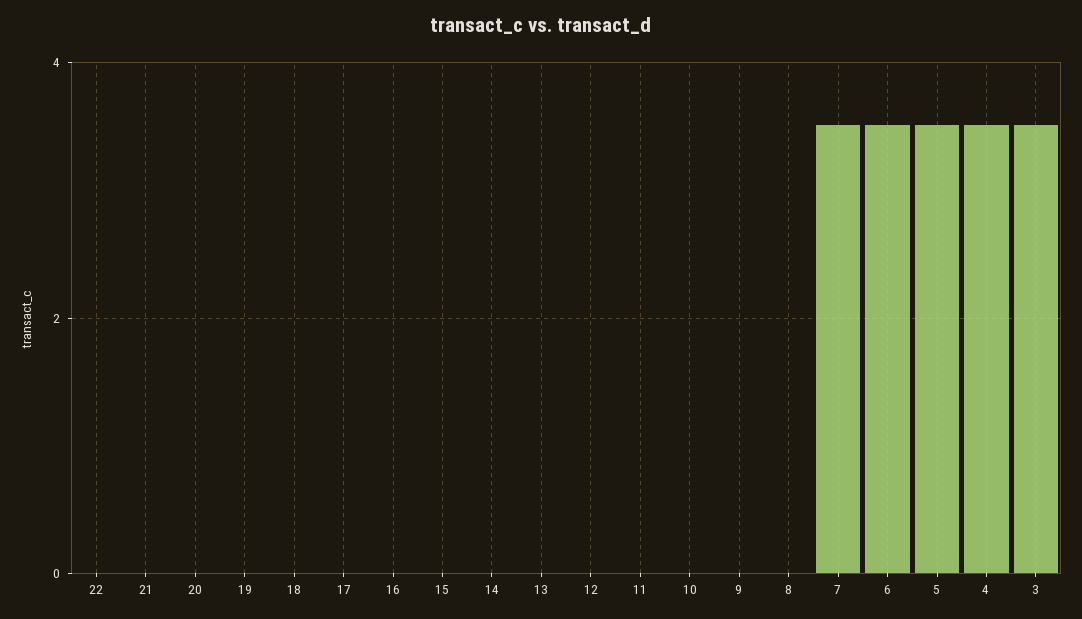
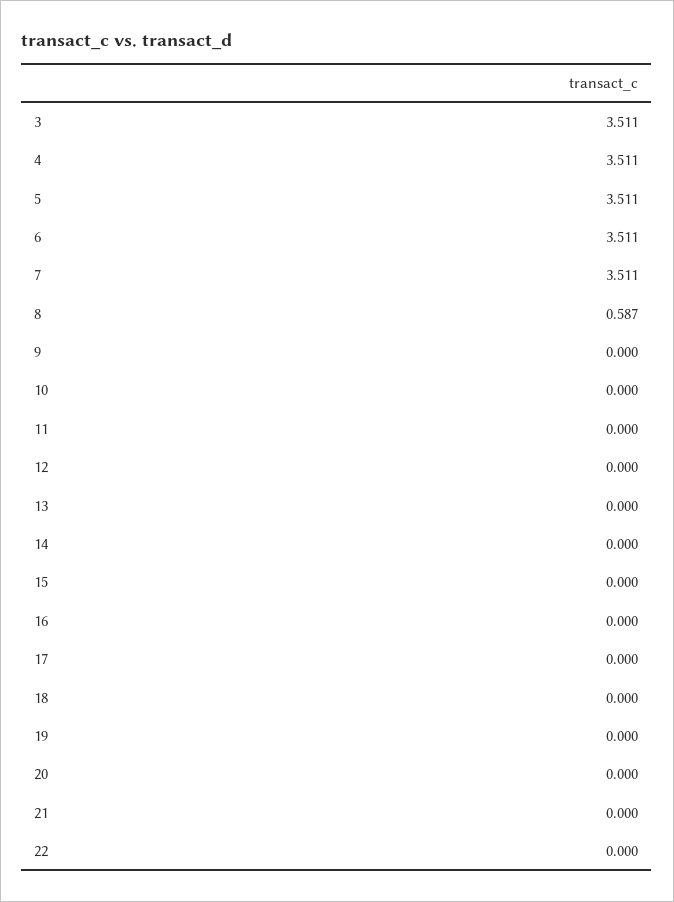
  {
    "22": 0,
    "21": 0,
    "20": 0,
    "19": 0,
    "18": 0,
    "17": 0,
    "16": 0,
    "15": 0,
    "14": 0,
    "13": 0,
    "12": 0,
    "11": 0,
    "10": 0,
    "9": 0,
-   "8": 0,
+   "8": 0.587,
    "7": 3.511,
    "6": 3.511,
    "5": 3.511,
    "4": 3.511,
    "3": 3.511
  }

